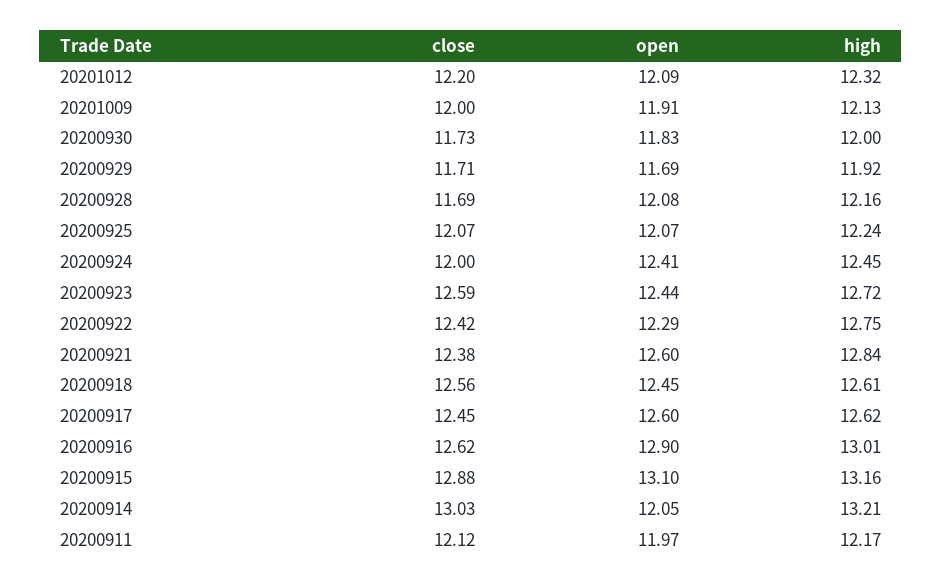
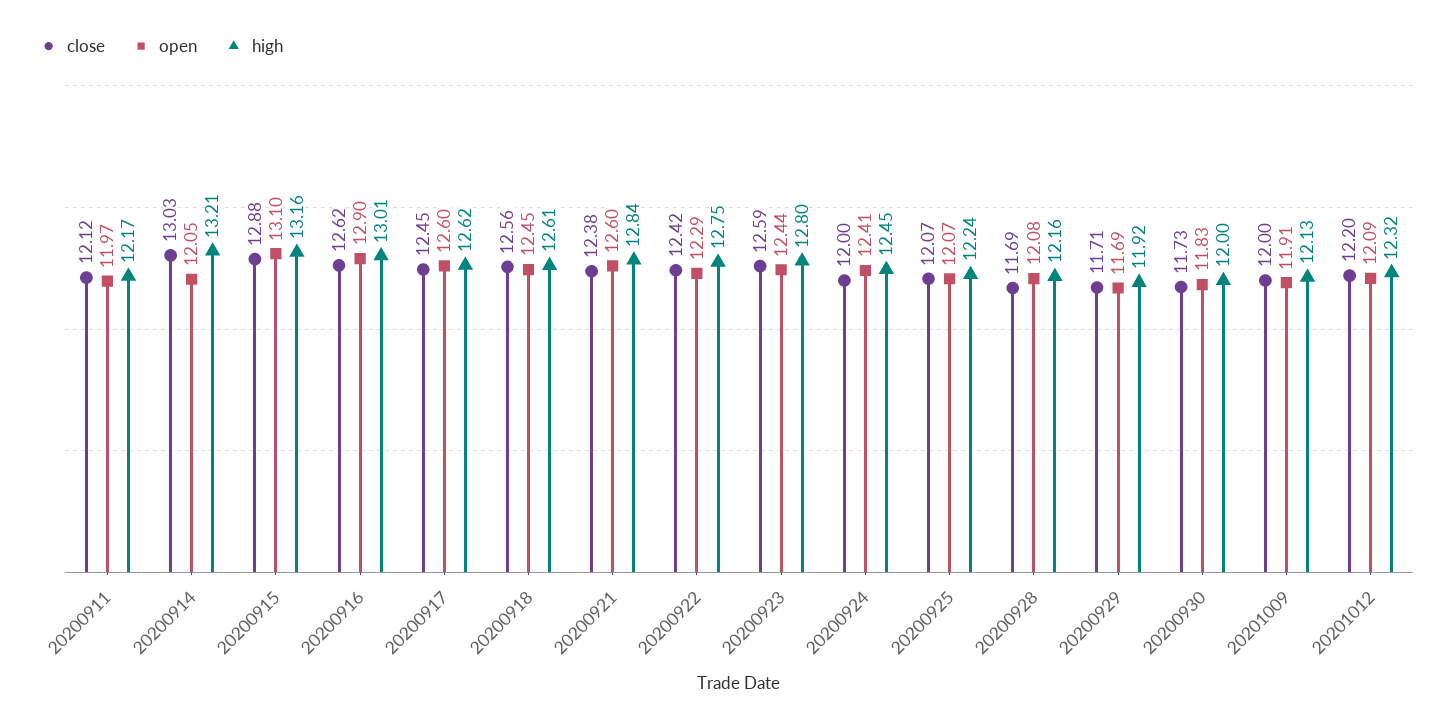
  {
    "close": {
      "20201012": 12.2,
      "20201009": 12,
      "20200930": 11.73,
      "20200929": 11.71,
      "20200928": 11.69,
      "20200925": 12.07,
      "20200924": 12,
      "20200923": 12.59,
      "20200922": 12.42,
      "20200921": 12.38,
      "20200918": 12.56,
      "20200917": 12.45,
      "20200916": 12.62,
      "20200915": 12.88,
      "20200914": 13.03,
      "20200911": 12.12
    },
    "open": {
      "20201012": 12.09,
      "20201009": 11.91,
      "20200930": 11.83,
      "20200929": 11.69,
      "20200928": 12.08,
      "20200925": 12.07,
      "20200924": 12.41,
      "20200923": 12.44,
      "20200922": 12.29,
      "20200921": 12.6,
      "20200918": 12.45,
      "20200917": 12.6,
      "20200916": 12.9,
      "20200915": 13.1,
      "20200914": 12.05,
      "20200911": 11.97
    },
    "high": {
      "20201012": 12.32,
      "20201009": 12.13,
      "20200930": 12,
      "20200929": 11.92,
      "20200928": 12.16,
      "20200925": 12.24,
      "20200924": 12.45,
-     "20200923": 12.72,
+     "20200923": 12.8,
      "20200922": 12.75,
      "20200921": 12.84,
      "20200918": 12.61,
      "20200917": 12.62,
      "20200916": 13.01,
      "20200915": 13.16,
      "20200914": 13.21,
      "20200911": 12.17
    }
  }

